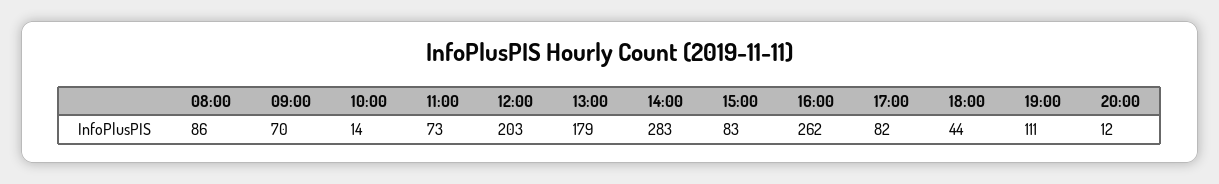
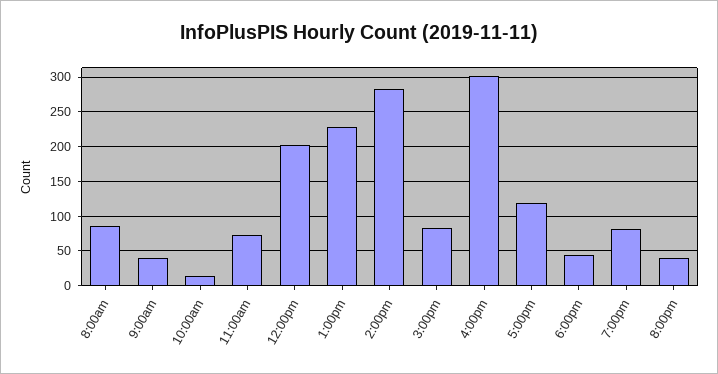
  {
    "08:00": 86,
-   "09:00": 70,
+   "09:00": 40,
    "10:00": 14,
    "11:00": 73,
    "12:00": 203,
-   "13:00": 179,
+   "13:00": 230,
    "14:00": 283,
    "15:00": 83,
-   "16:00": 262,
+   "16:00": 300,
-   "17:00": 82,
+   "17:00": 120,
    "18:00": 44,
-   "19:00": 111,
+   "19:00": 80,
-   "20:00": 12
+   "20:00": 40
  }

